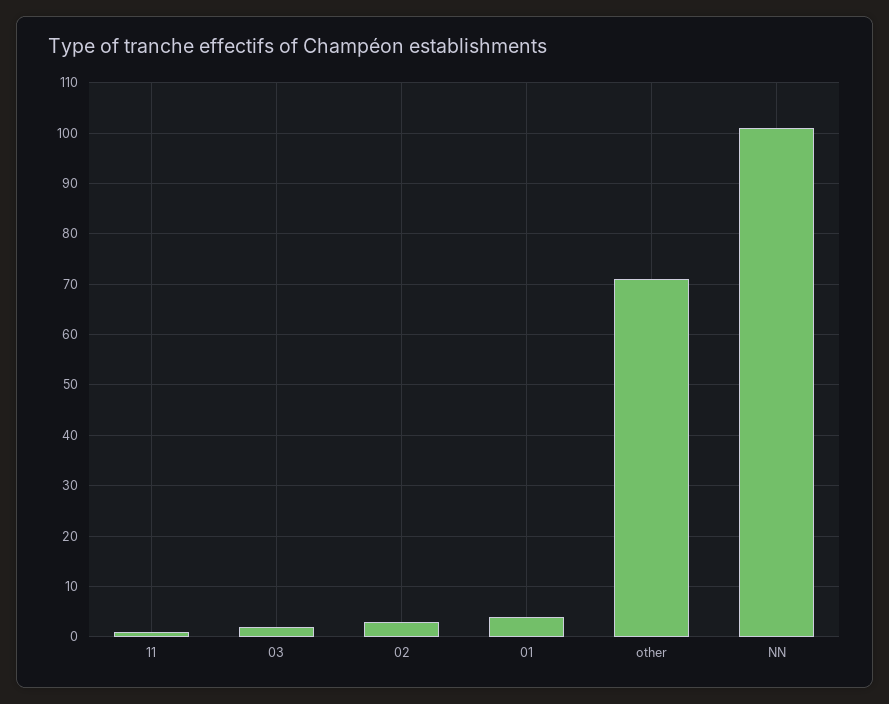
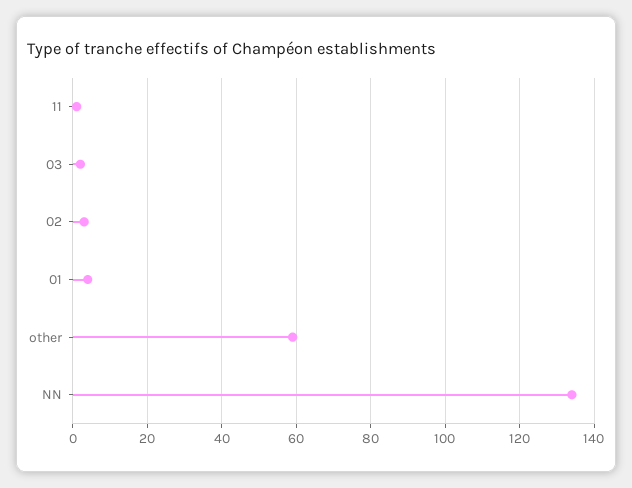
  {
    "11": 0,
    "03": 0,
    "02": 5,
    "01": 5,
-   "other": 70,
+   "other": 60,
-   "NN": 100
+   "NN": 135
  }

